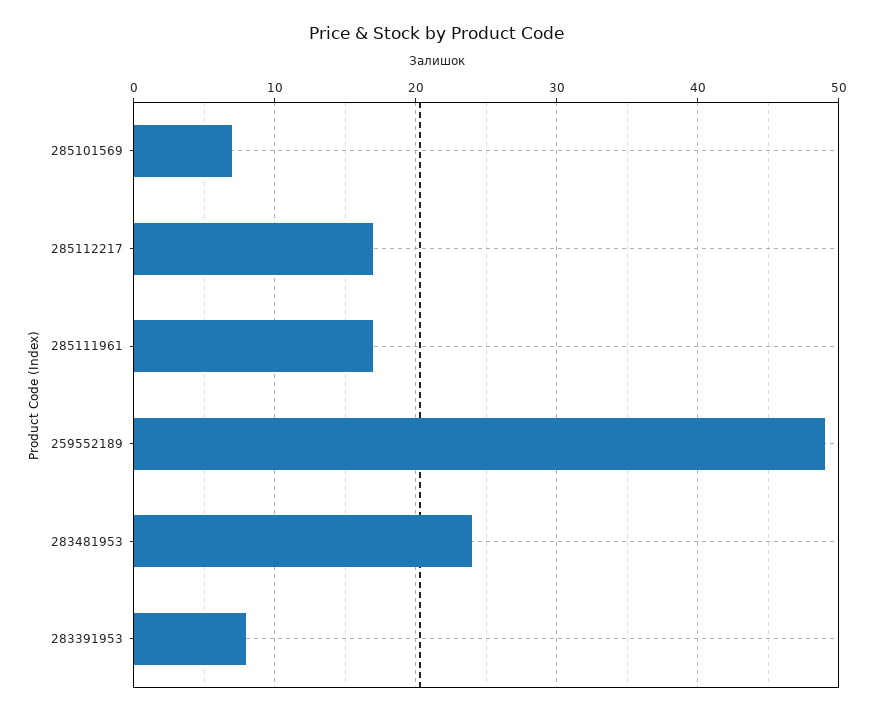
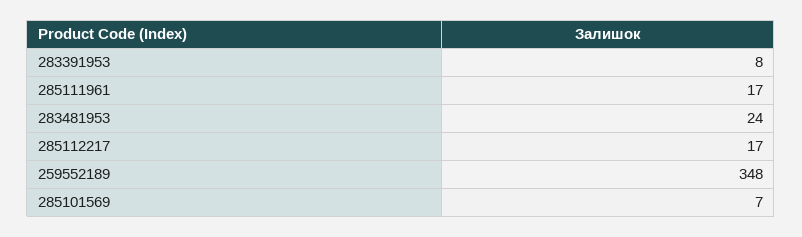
  {
    "285101569": 7,
    "285112217": 17,
    "285111961": 17,
-   "259552189": 49,
+   "259552189": 348,
    "283481953": 24,
    "283391953": 8
  }

